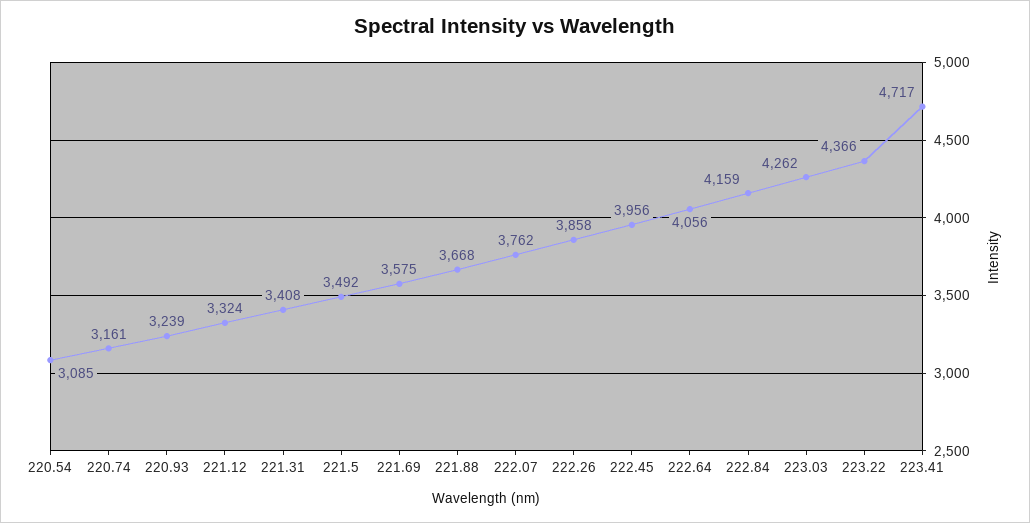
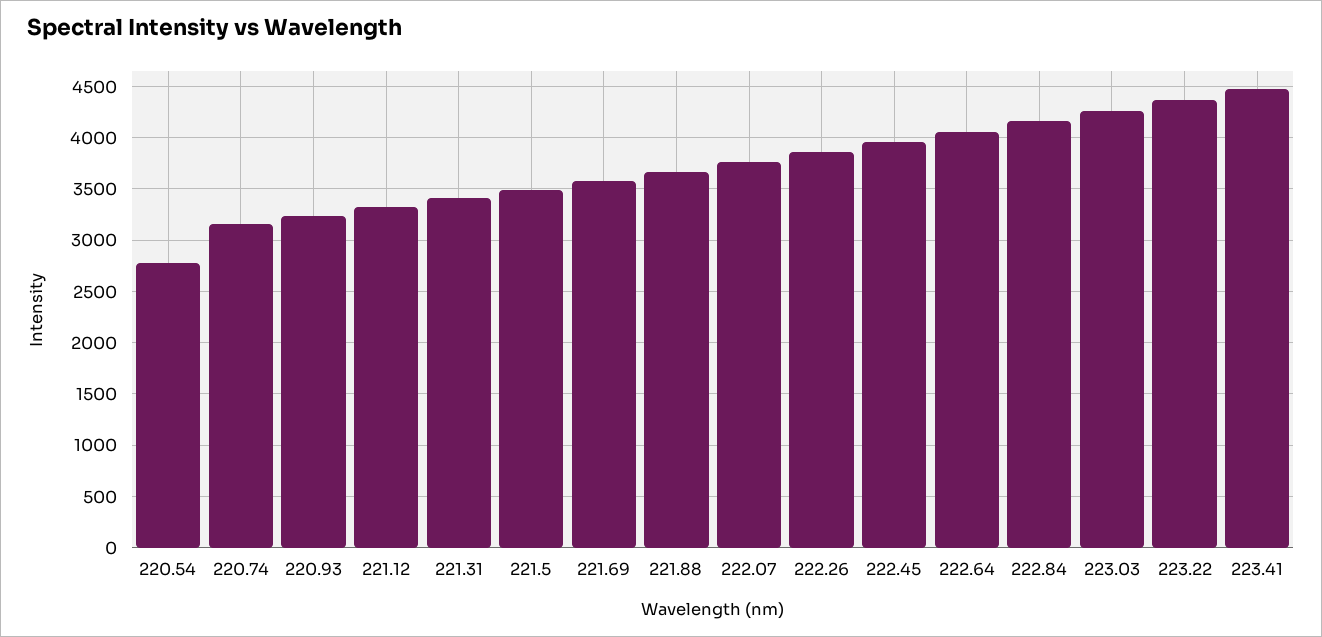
  {
-   "220.54": 3085,
+   "220.54": 2800,
    "220.74": 3161,
    "220.93": 3239,
    "221.12": 3324,
    "221.31": 3408,
    "221.5": 3492,
    "221.69": 3575,
    "221.88": 3668,
    "222.07": 3762,
    "222.26": 3858,
    "222.45": 3956,
    "222.64": 4056,
    "222.84": 4159,
    "223.03": 4262,
    "223.22": 4366,
-   "223.41": 4717
+   "223.41": 4500
  }

